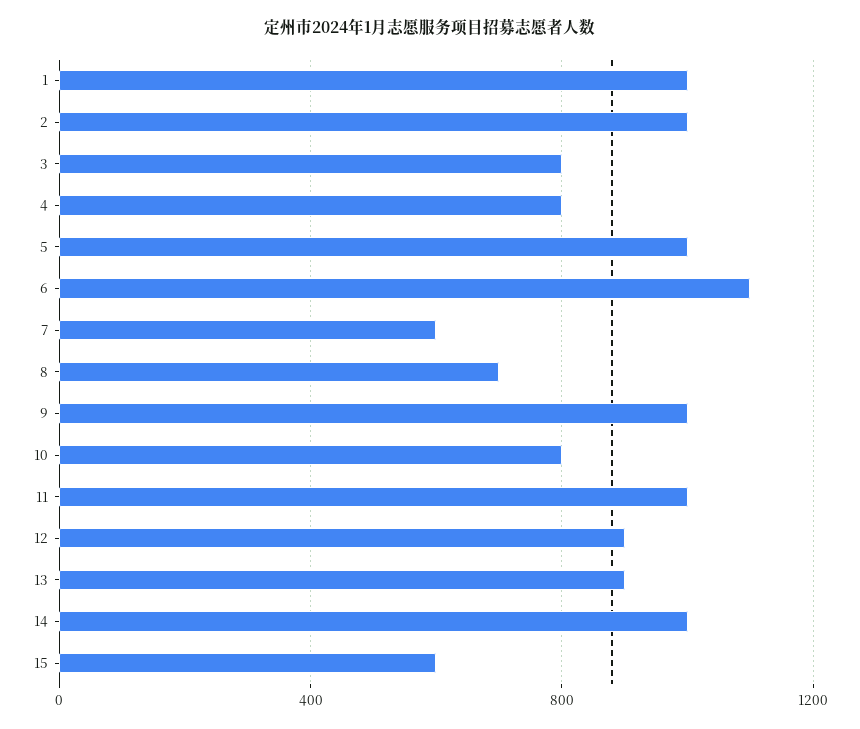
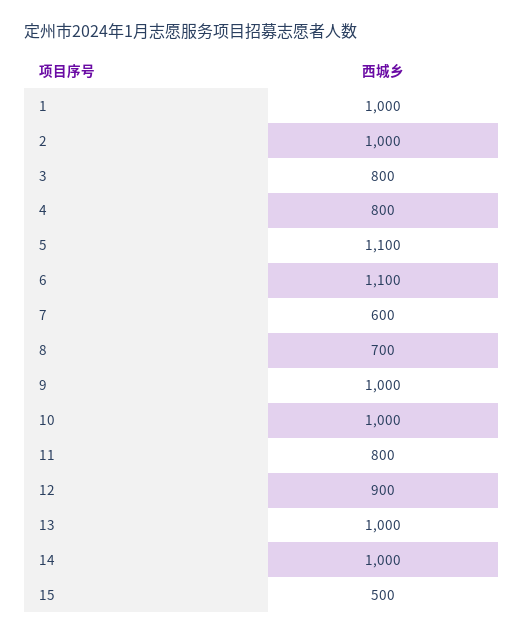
  {
    "1": 1000,
    "2": 1000,
    "3": 800,
    "4": 800,
-   "5": 1000,
+   "5": 1100,
    "6": 1100,
    "7": 600,
    "8": 700,
    "9": 1000,
-   "10": 800,
+   "10": 1000,
-   "11": 1000,
+   "11": 800,
    "12": 900,
-   "13": 900,
+   "13": 1000,
    "14": 1000,
-   "15": 600
+   "15": 500
  }

